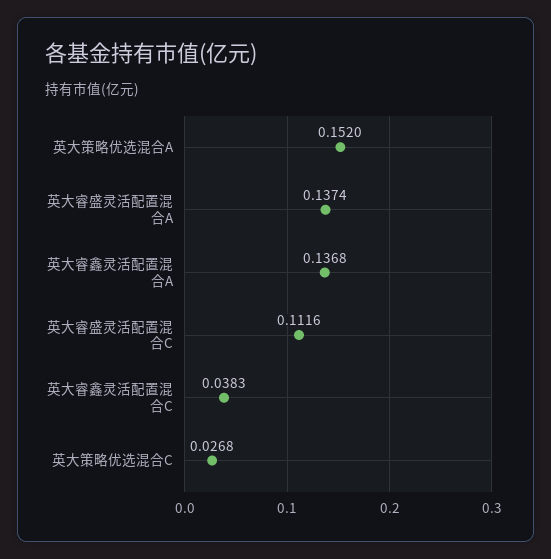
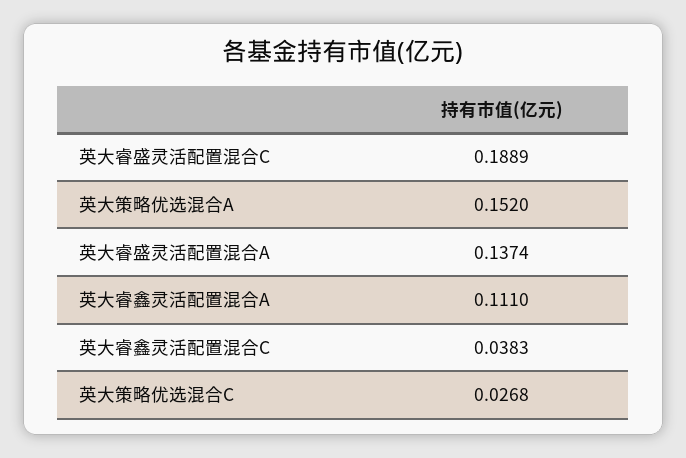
  {
    "英大策略优选混合A": 0.152,
    "英大睿盛灵活配置混合A": 0.1374,
-   "英大睿鑫灵活配置混合A": 0.1368,
+   "英大睿鑫灵活配置混合A": 0.111,
-   "英大睿盛灵活配置混合C": 0.1116,
+   "英大睿盛灵活配置混合C": 0.1889,
    "英大睿鑫灵活配置混合C": 0.0383,
    "英大策略优选混合C": 0.0268
  }

